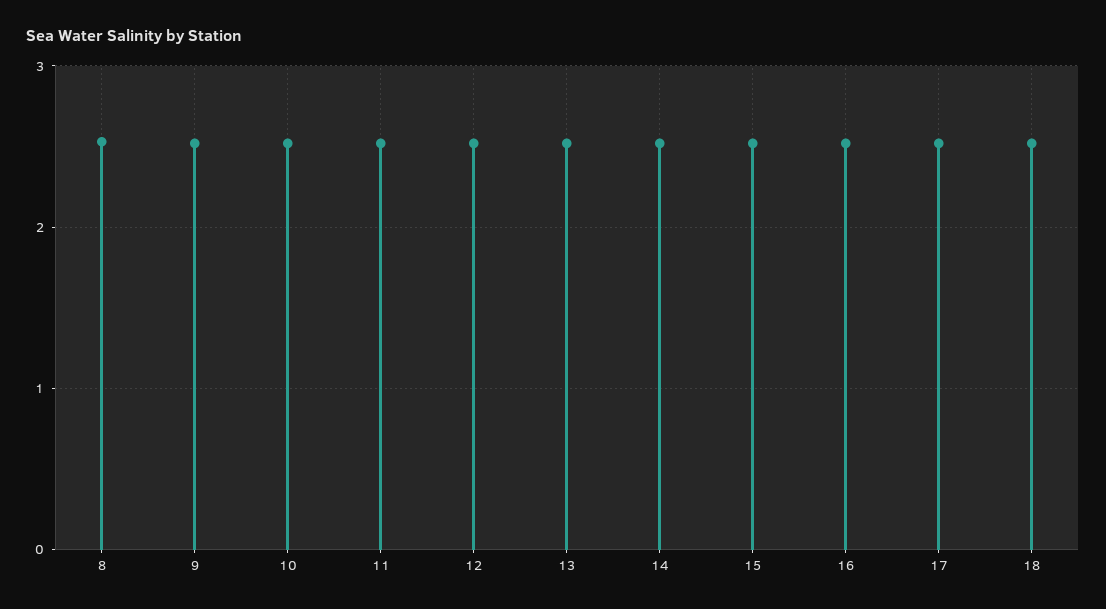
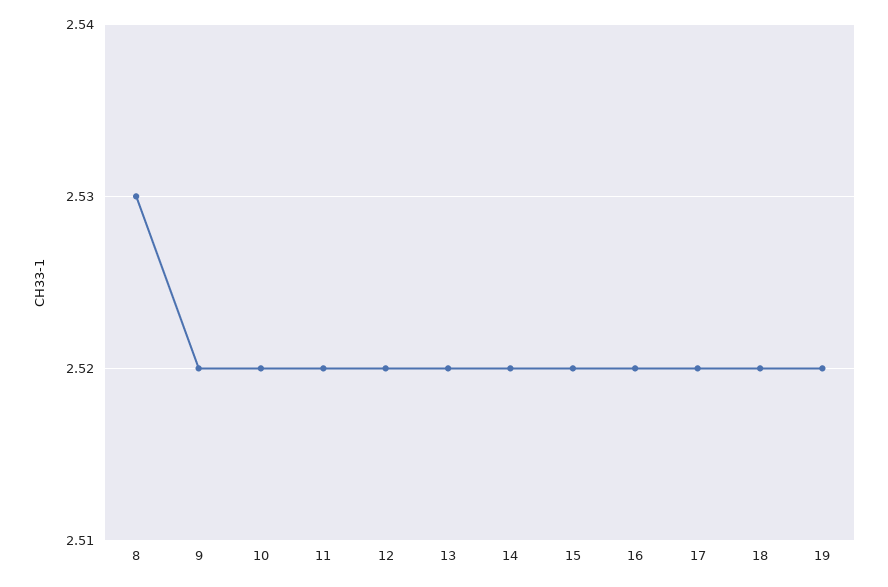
  {
    "8": 2.53,
    "9": 2.52,
    "10": 2.52,
    "11": 2.52,
    "12": 2.52,
    "13": 2.52,
    "14": 2.52,
    "15": 2.52,
    "16": 2.52,
    "17": 2.52,
-   "18": 2.52
+   "18": 2.52,
+   "19": 2.52
  }

